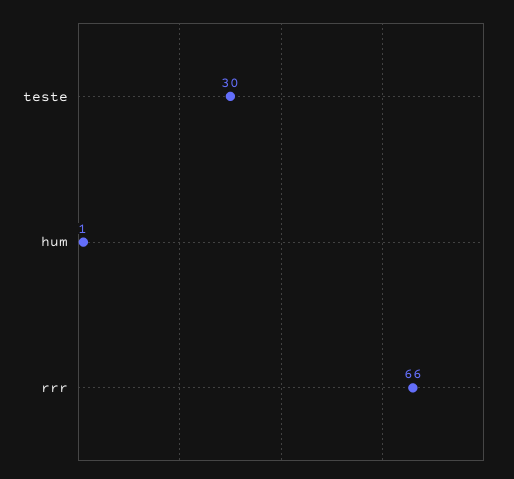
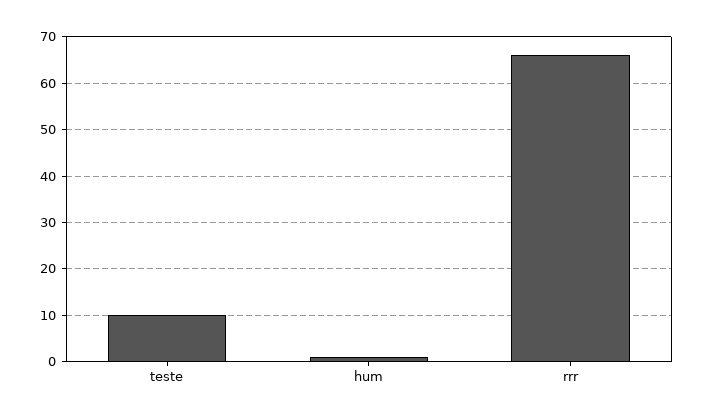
  {
-   "teste": 30,
+   "teste": 10,
    "hum": 1,
    "rrr": 66
  }

